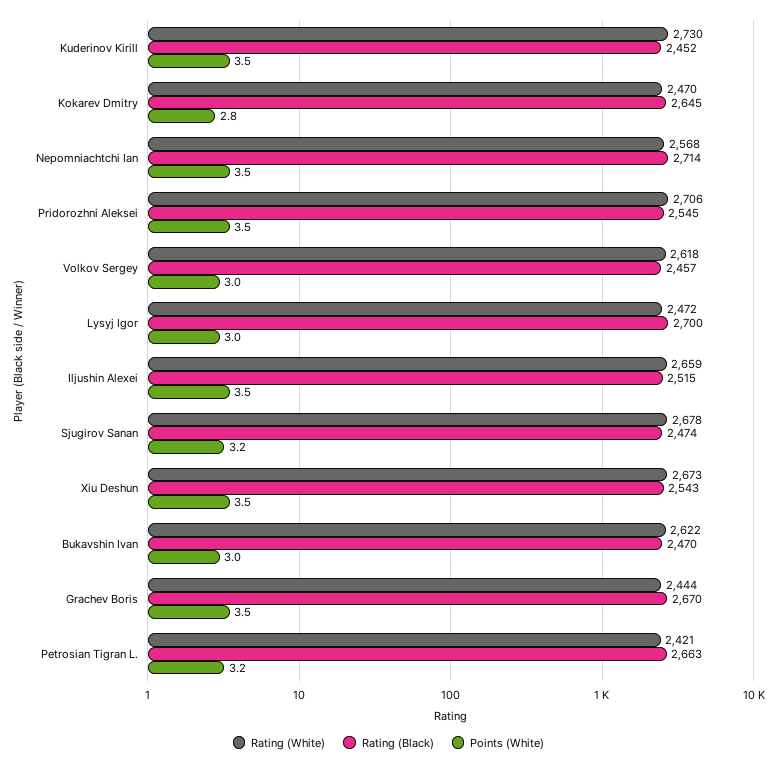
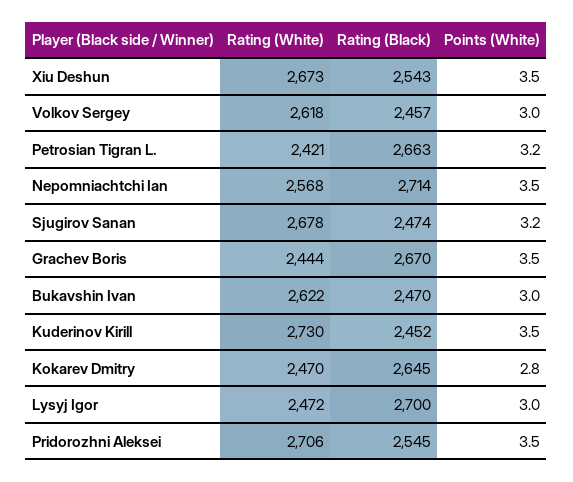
  {
    "Rating (White)": {
      "Kuderinov Kirill": 2730,
      "Kokarev Dmitry": 2470,
      "Nepomniachtchi Ian": 2568,
      "Pridorozhni Aleksei": 2706,
      "Volkov Sergey": 2618,
      "Lysyj Igor": 2472,
-     "Iljushin Alexei": 2659,
      "Sjugirov Sanan": 2678,
      "Xiu Deshun": 2673,
      "Bukavshin Ivan": 2622,
      "Grachev Boris": 2444,
      "Petrosian Tigran L.": 2421
    },
    "Rating (Black)": {
      "Kuderinov Kirill": 2452,
      "Kokarev Dmitry": 2645,
      "Nepomniachtchi Ian": 2714,
      "Pridorozhni Aleksei": 2545,
      "Volkov Sergey": 2457,
      "Lysyj Igor": 2700,
-     "Iljushin Alexei": 2515,
      "Sjugirov Sanan": 2474,
      "Xiu Deshun": 2543,
      "Bukavshin Ivan": 2470,
      "Grachev Boris": 2670,
      "Petrosian Tigran L.": 2663
    },
    "Points (White)": {
      "Kuderinov Kirill": 3.5,
      "Kokarev Dmitry": 2.8,
      "Nepomniachtchi Ian": 3.5,
      "Pridorozhni Aleksei": 3.5,
      "Volkov Sergey": 3,
      "Lysyj Igor": 3,
-     "Iljushin Alexei": 3.5,
      "Sjugirov Sanan": 3.2,
      "Xiu Deshun": 3.5,
      "Bukavshin Ivan": 3,
      "Grachev Boris": 3.5,
      "Petrosian Tigran L.": 3.2
    }
  }

